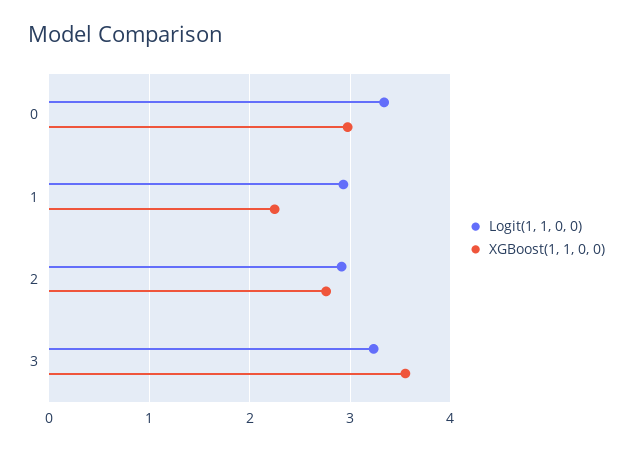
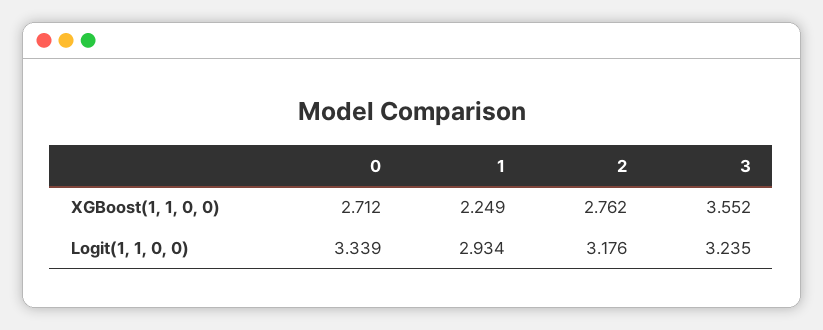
  {
    "Logit(1, 1, 0, 0)": {
      "0": 3.339,
      "1": 2.934,
-     "2": 2.9,
+     "2": 3.176,
      "3": 3.235
    },
    "XGBoost(1, 1, 0, 0)": {
-     "0": 3,
+     "0": 2.712,
      "1": 2.249,
      "2": 2.762,
      "3": 3.552
    }
  }

